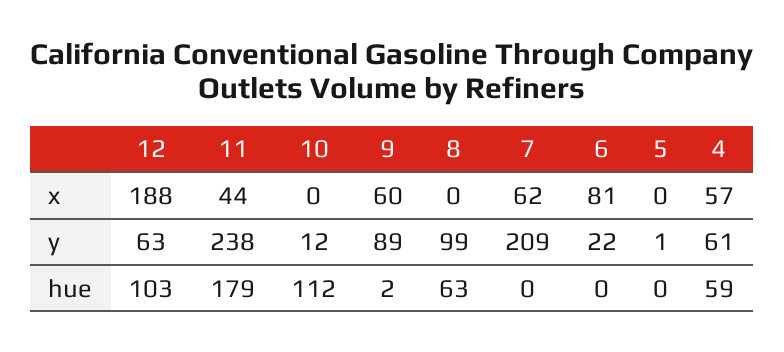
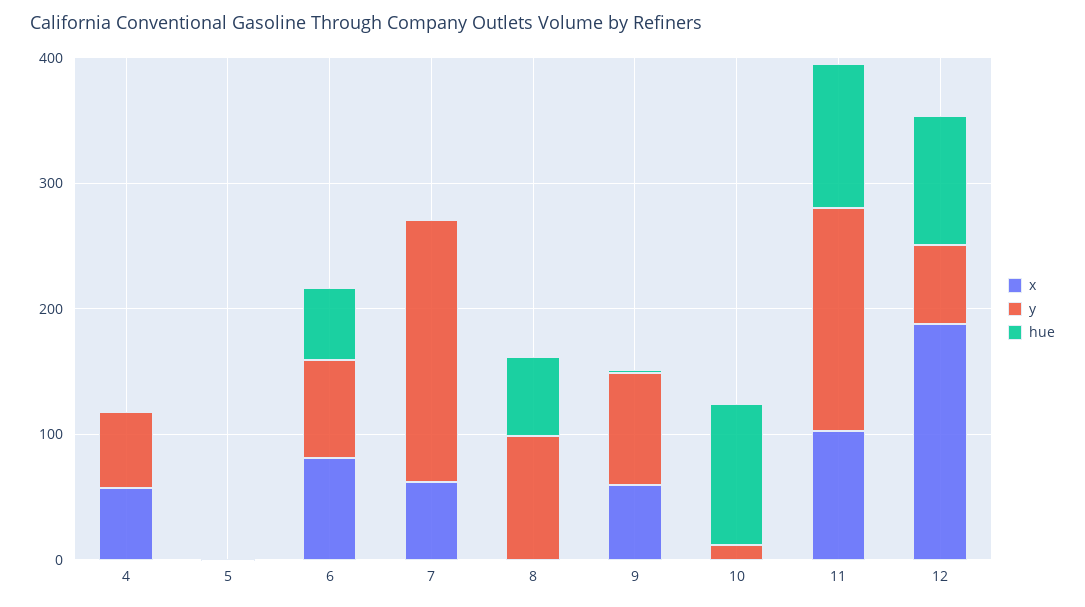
  {
    "x": {
      "12": 188,
-     "11": 44,
+     "11": 100,
      "10": 0,
      "9": 60,
      "8": 0,
      "7": 62,
      "6": 81,
      "5": 0,
      "4": 57
    },
    "y": {
      "12": 63,
-     "11": 238,
+     "11": 180,
      "10": 12,
      "9": 89,
      "8": 99,
      "7": 209,
-     "6": 22,
+     "6": 80,
      "5": 1,
      "4": 61
    },
    "hue": {
      "12": 103,
-     "11": 179,
+     "11": 120,
      "10": 112,
      "9": 2,
      "8": 63,
      "7": 0,
-     "6": 0,
+     "6": 60,
      "5": 0,
-     "4": 59
+     "4": 0
    }
  }

